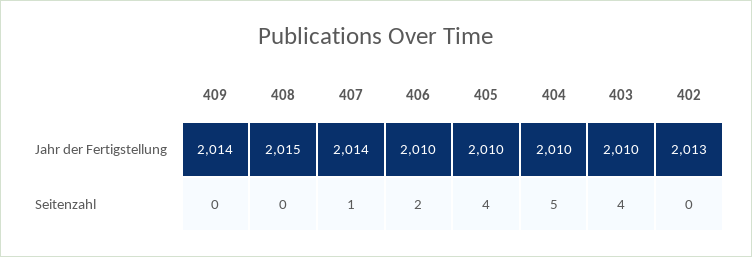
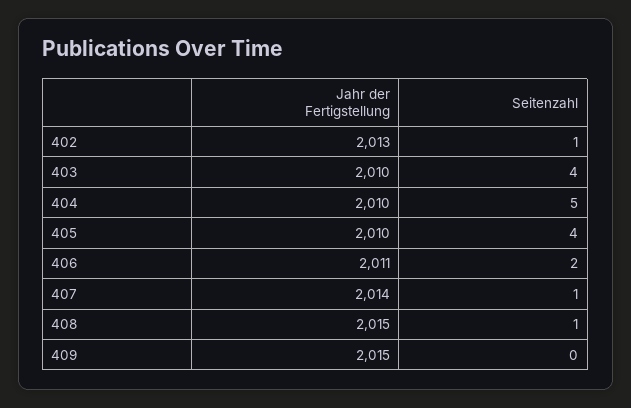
  {
    "409": {
-     "Jahr der Fertigstellung": 2014,
+     "Jahr der Fertigstellung": 2015,
      "Seitenzahl": 0
    },
    "408": {
      "Jahr der Fertigstellung": 2015,
-     "Seitenzahl": 0
+     "Seitenzahl": 1
    },
    "407": {
      "Jahr der Fertigstellung": 2014,
      "Seitenzahl": 1
    },
    "406": {
-     "Jahr der Fertigstellung": 2010,
+     "Jahr der Fertigstellung": 2011,
      "Seitenzahl": 2
    },
    "405": {
      "Jahr der Fertigstellung": 2010,
      "Seitenzahl": 4
    },
    "404": {
      "Jahr der Fertigstellung": 2010,
      "Seitenzahl": 5
    },
    "403": {
      "Jahr der Fertigstellung": 2010,
      "Seitenzahl": 4
    },
    "402": {
      "Jahr der Fertigstellung": 2013,
-     "Seitenzahl": 0
+     "Seitenzahl": 1
    }
  }

